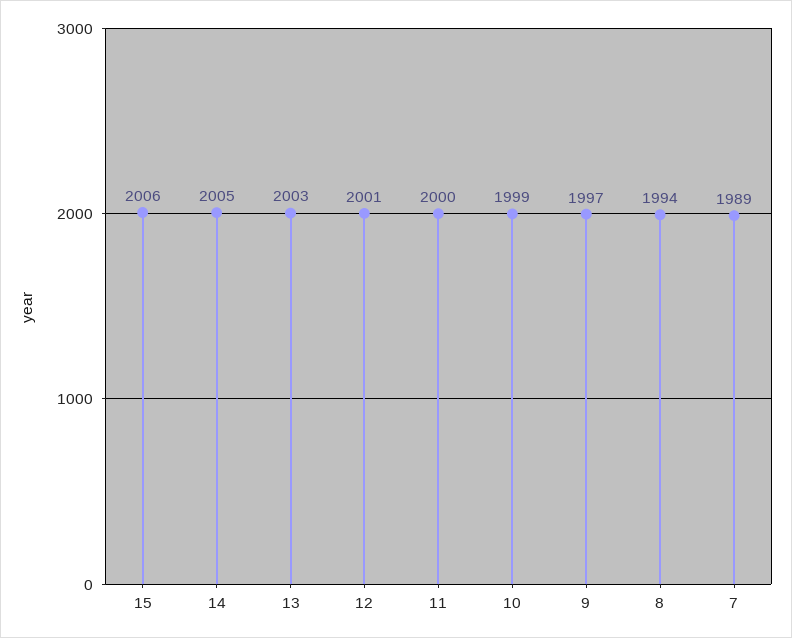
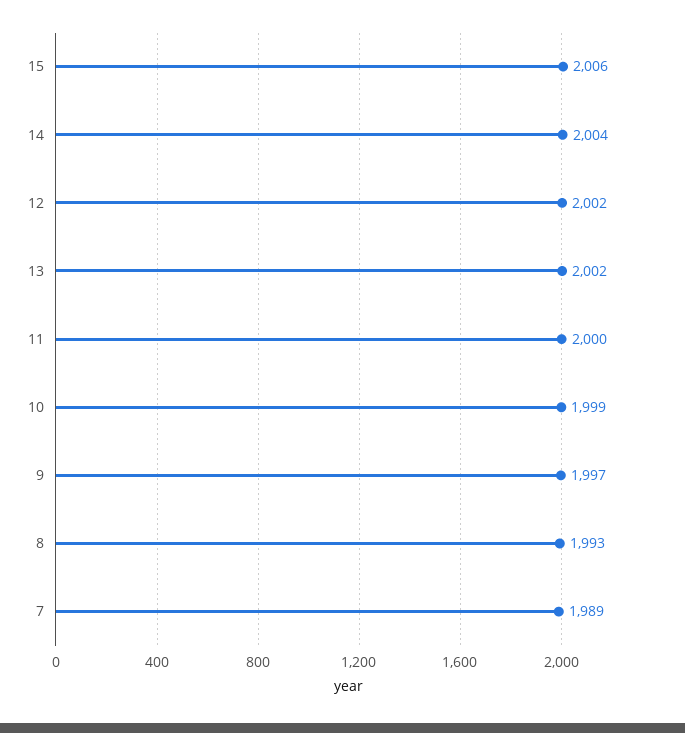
  {
    "15": 2006,
-   "14": 2005,
+   "14": 2004,
-   "13": 2003,
+   "13": 2002,
-   "12": 2001,
+   "12": 2002,
    "11": 2000,
    "10": 1999,
    "9": 1997,
-   "8": 1994,
+   "8": 1993,
    "7": 1989
  }

